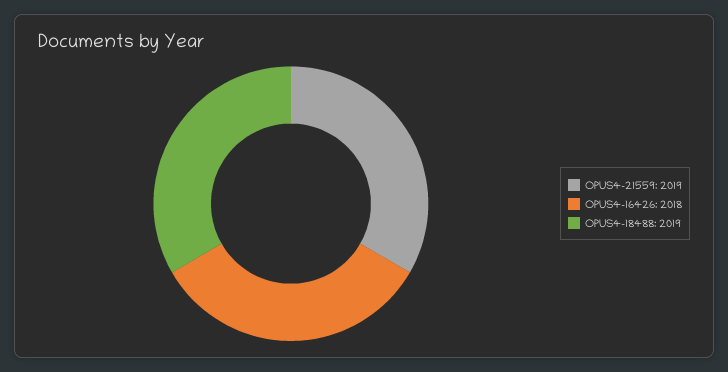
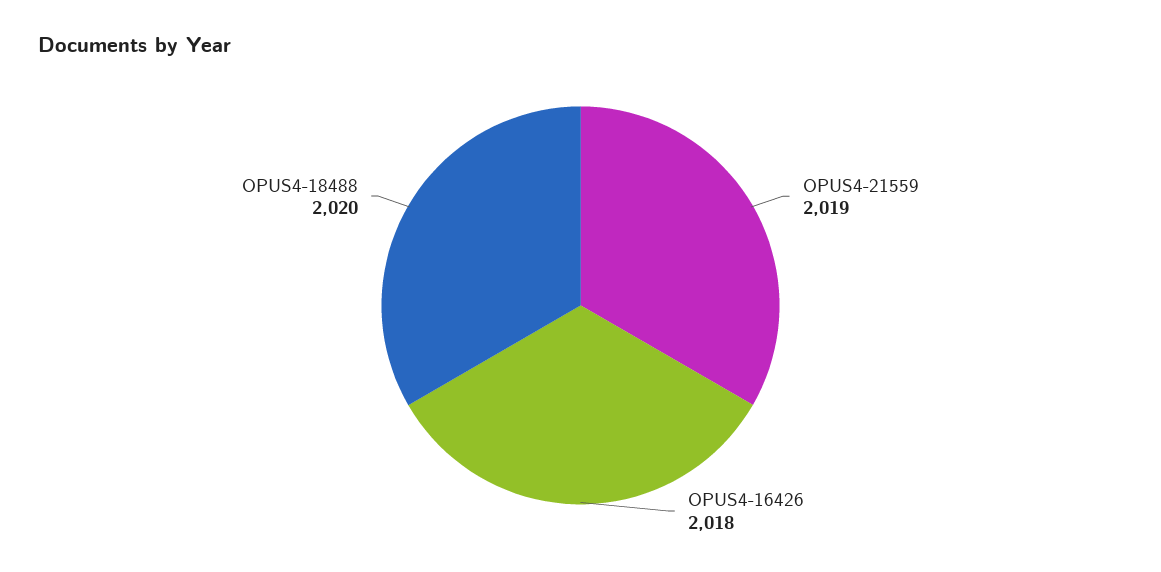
  {
    "OPUS4-21559": 2019,
    "OPUS4-16426": 2018,
-   "OPUS4-18488": 2019
+   "OPUS4-18488": 2020
  }

